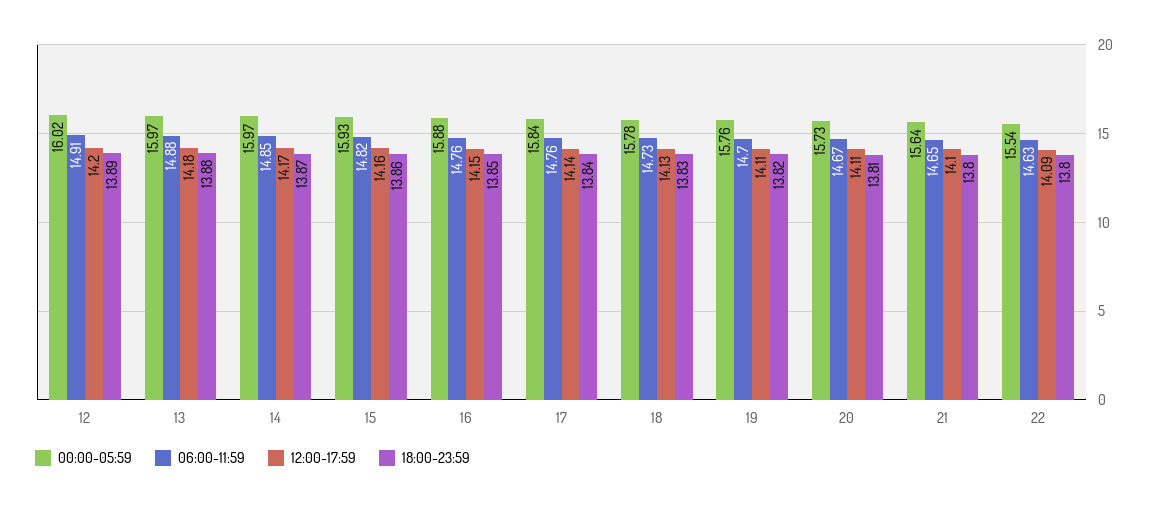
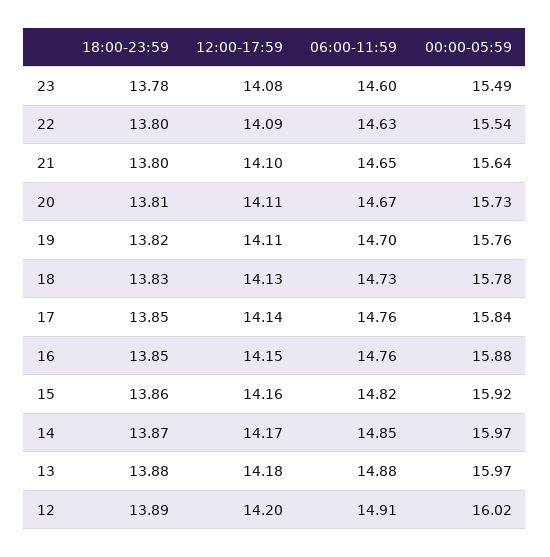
  {
    "00:00-05:59": {
      "12": 16.02,
      "13": 15.97,
      "14": 15.97,
-     "15": 15.93,
+     "15": 15.92,
      "16": 15.88,
      "17": 15.84,
      "18": 15.78,
      "19": 15.76,
      "20": 15.73,
      "21": 15.64,
-     "22": 15.54
+     "22": 15.54,
+     "23": 15.49
    },
    "06:00-11:59": {
      "12": 14.91,
      "13": 14.88,
      "14": 14.85,
      "15": 14.82,
      "16": 14.76,
      "17": 14.76,
      "18": 14.73,
      "19": 14.7,
      "20": 14.67,
      "21": 14.65,
-     "22": 14.63
+     "22": 14.63,
+     "23": 14.6
    },
    "12:00-17:59": {
      "12": 14.2,
      "13": 14.18,
      "14": 14.17,
      "15": 14.16,
      "16": 14.15,
      "17": 14.14,
      "18": 14.13,
      "19": 14.11,
      "20": 14.11,
      "21": 14.1,
-     "22": 14.09
+     "22": 14.09,
+     "23": 14.08
    },
    "18:00-23:59": {
      "12": 13.89,
      "13": 13.88,
      "14": 13.87,
      "15": 13.86,
      "16": 13.85,
-     "17": 13.84,
+     "17": 13.85,
      "18": 13.83,
      "19": 13.82,
      "20": 13.81,
      "21": 13.8,
-     "22": 13.8
+     "22": 13.8,
+     "23": 13.78
    }
  }

